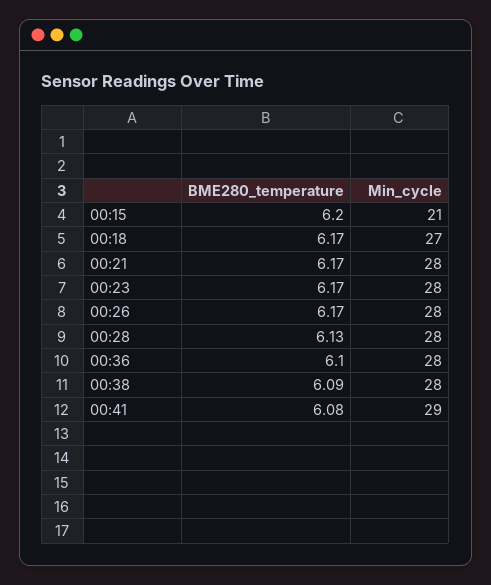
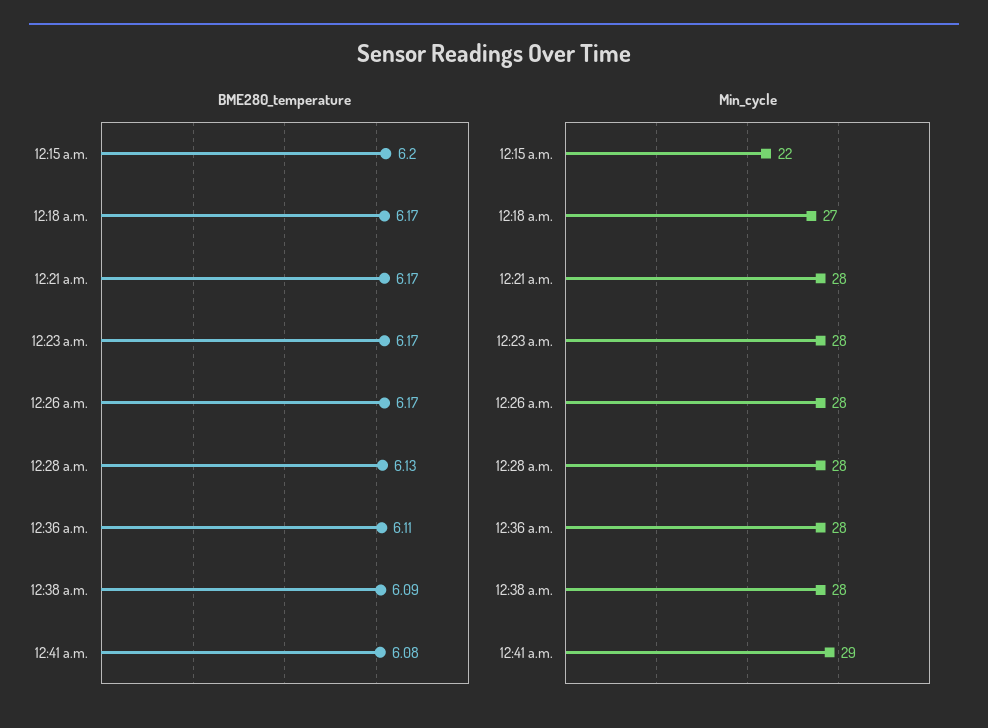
  {
    "BME280_temperature": {
      "00:15": 6.2,
      "00:18": 6.17,
      "00:21": 6.17,
      "00:23": 6.17,
      "00:26": 6.17,
      "00:28": 6.13,
-     "00:36": 6.1,
+     "00:36": 6.11,
      "00:38": 6.09,
      "00:41": 6.08
    },
    "Min_cycle": {
-     "00:15": 21,
+     "00:15": 22,
      "00:18": 27,
      "00:21": 28,
      "00:23": 28,
      "00:26": 28,
      "00:28": 28,
      "00:36": 28,
      "00:38": 28,
      "00:41": 29
    }
  }

